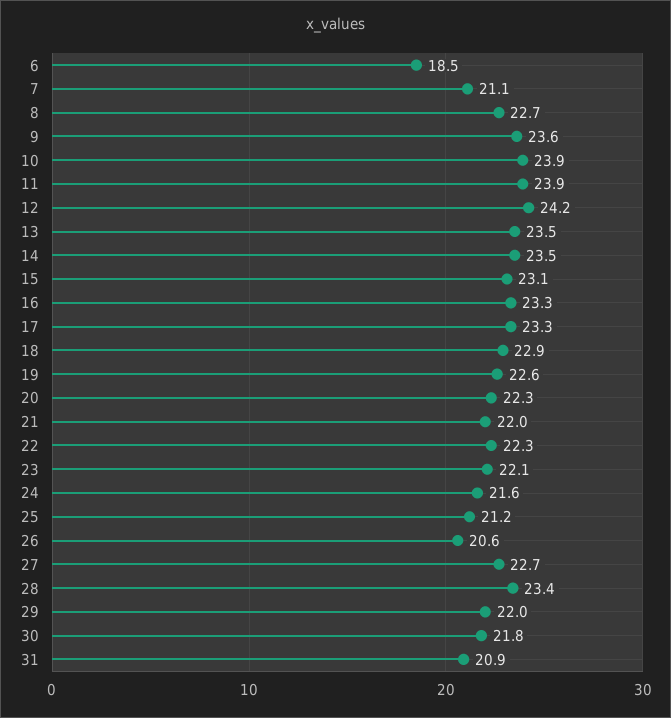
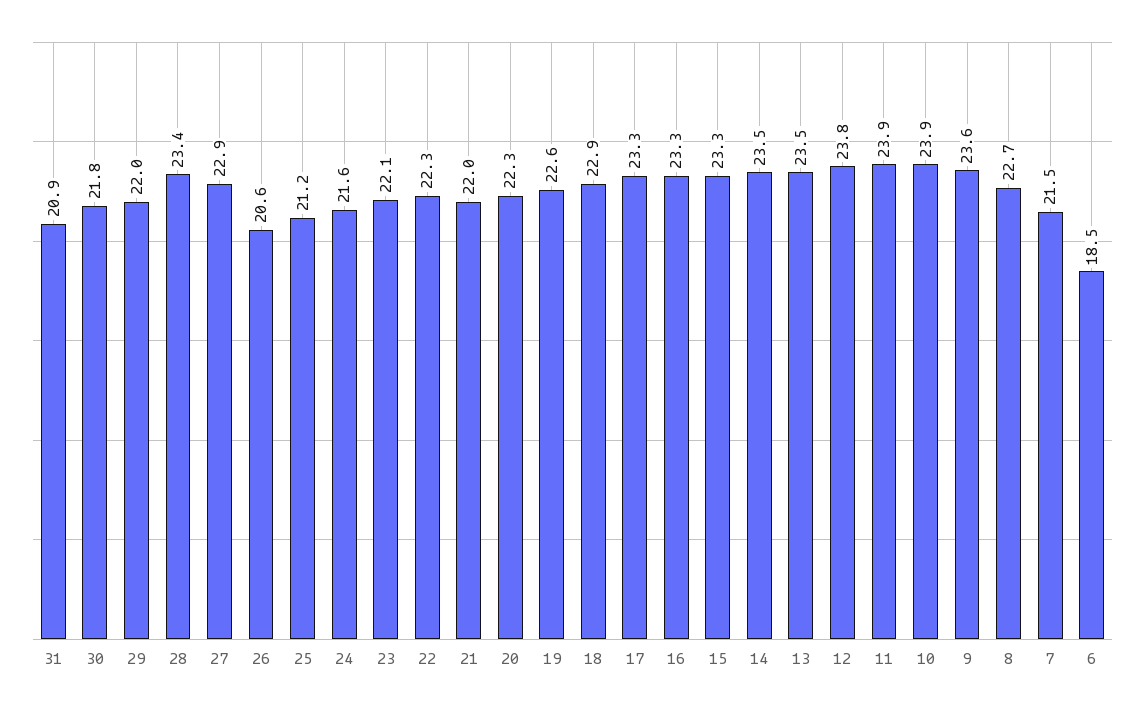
  {
    "6": 18.5,
-   "7": 21.1,
+   "7": 21.5,
    "8": 22.7,
    "9": 23.6,
    "10": 23.9,
    "11": 23.9,
-   "12": 24.2,
+   "12": 23.8,
    "13": 23.5,
    "14": 23.5,
-   "15": 23.1,
+   "15": 23.3,
    "16": 23.3,
    "17": 23.3,
    "18": 22.9,
    "19": 22.6,
    "20": 22.3,
    "21": 22,
    "22": 22.3,
    "23": 22.1,
    "24": 21.6,
    "25": 21.2,
    "26": 20.6,
-   "27": 22.7,
+   "27": 22.9,
    "28": 23.4,
    "29": 22,
    "30": 21.8,
    "31": 20.9
  }

